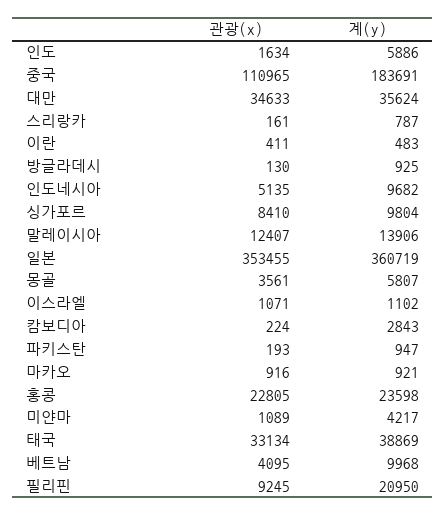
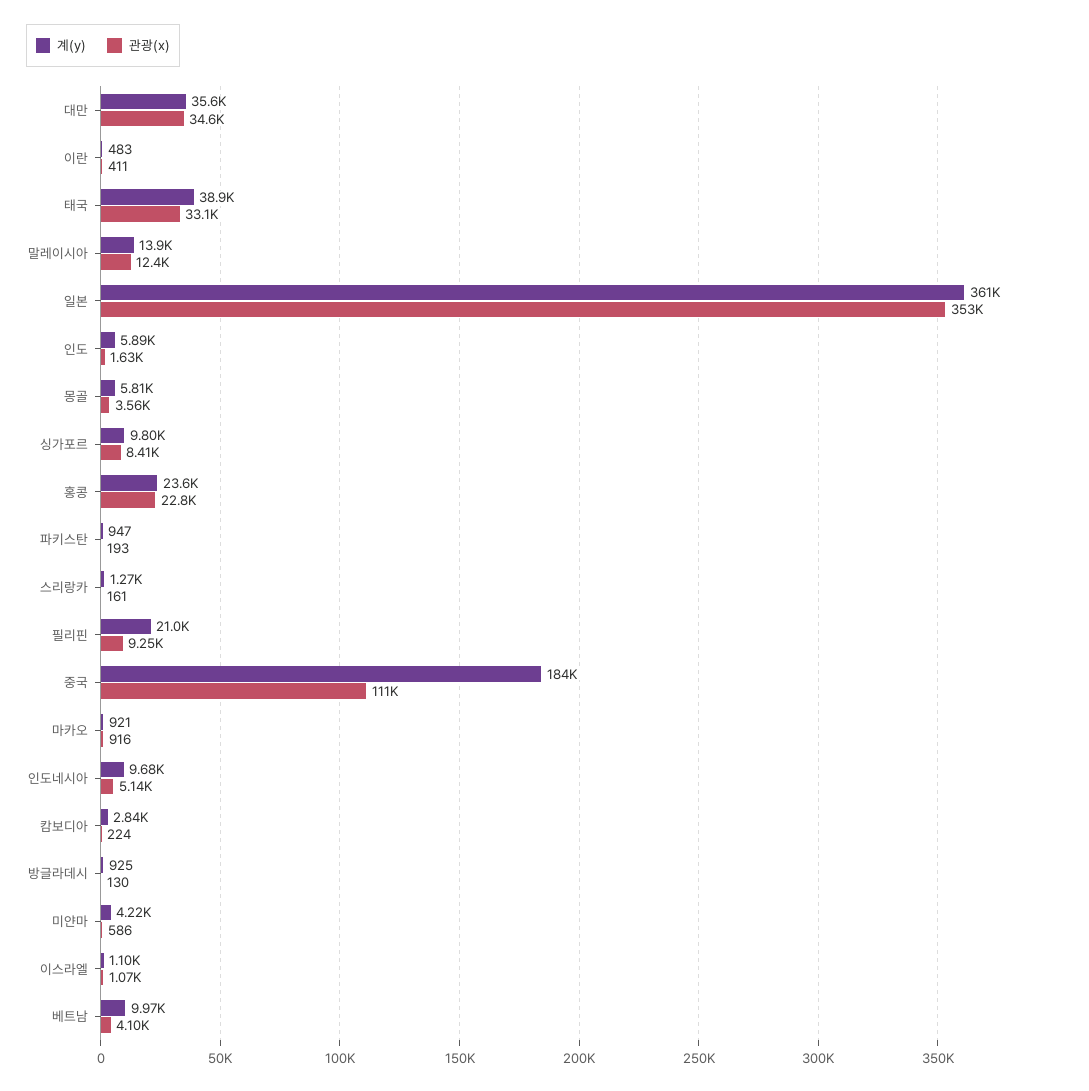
  {
    "관광(x)": {
      "인도": 1634,
      "중국": 110965,
      "대만": 34633,
      "스리랑카": 161,
      "이란": 411,
      "방글라데시": 130,
      "인도네시아": 5135,
      "싱가포르": 8410,
      "말레이시아": 12407,
      "일본": 353455,
      "몽골": 3561,
      "이스라엘": 1071,
      "캄보디아": 224,
      "파키스탄": 193,
      "마카오": 916,
      "홍콩": 22805,
-     "미얀마": 1089,
+     "미얀마": 586,
      "태국": 33134,
      "베트남": 4095,
      "필리핀": 9245
    },
    "계(y)": {
      "인도": 5886,
      "중국": 183691,
      "대만": 35624,
-     "스리랑카": 787,
+     "스리랑카": 1270,
      "이란": 483,
      "방글라데시": 925,
      "인도네시아": 9682,
      "싱가포르": 9804,
      "말레이시아": 13906,
      "일본": 360719,
      "몽골": 5807,
      "이스라엘": 1102,
      "캄보디아": 2843,
      "파키스탄": 947,
      "마카오": 921,
      "홍콩": 23598,
      "미얀마": 4217,
      "태국": 38869,
      "베트남": 9968,
      "필리핀": 20950
    }
  }

